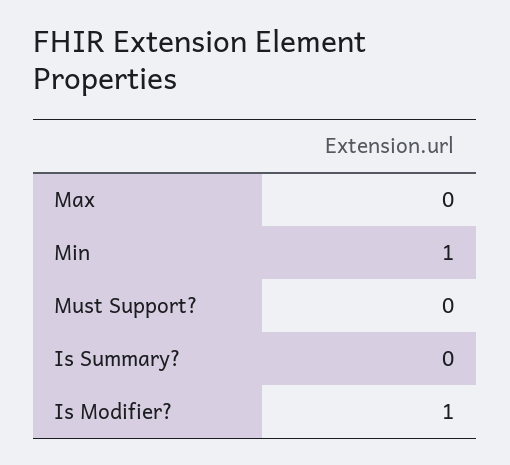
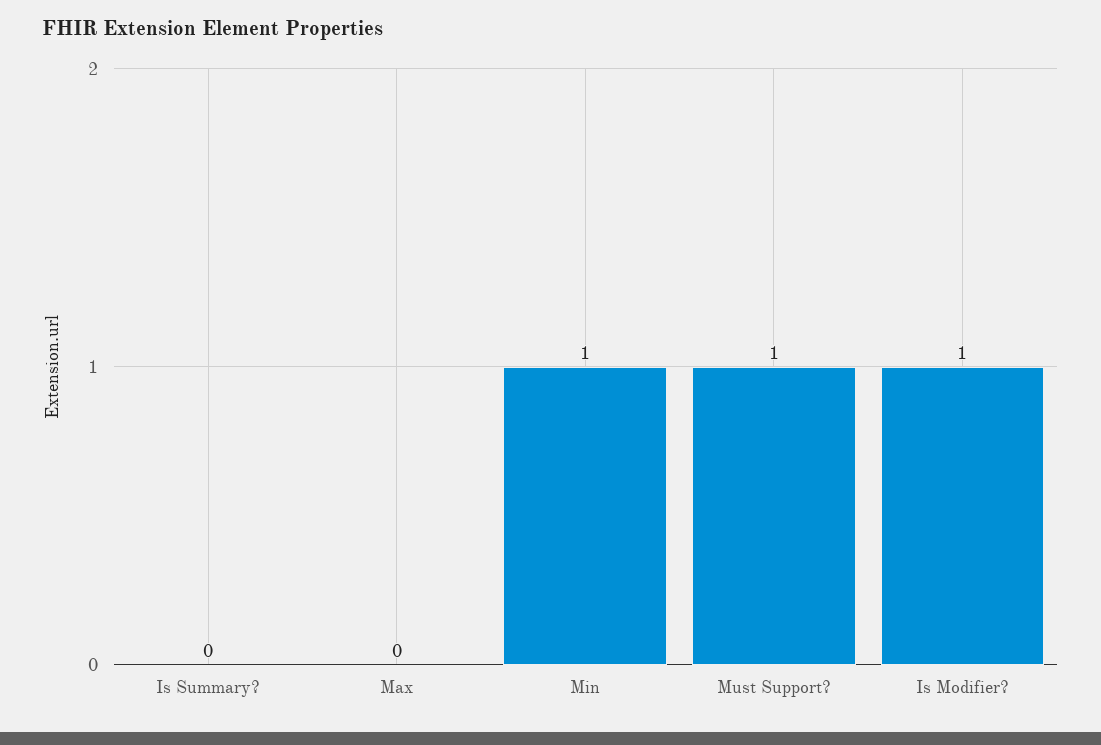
  {
    "Max": 0,
    "Min": 1,
-   "Must Support?": 0,
+   "Must Support?": 1,
    "Is Summary?": 0,
    "Is Modifier?": 1
  }

